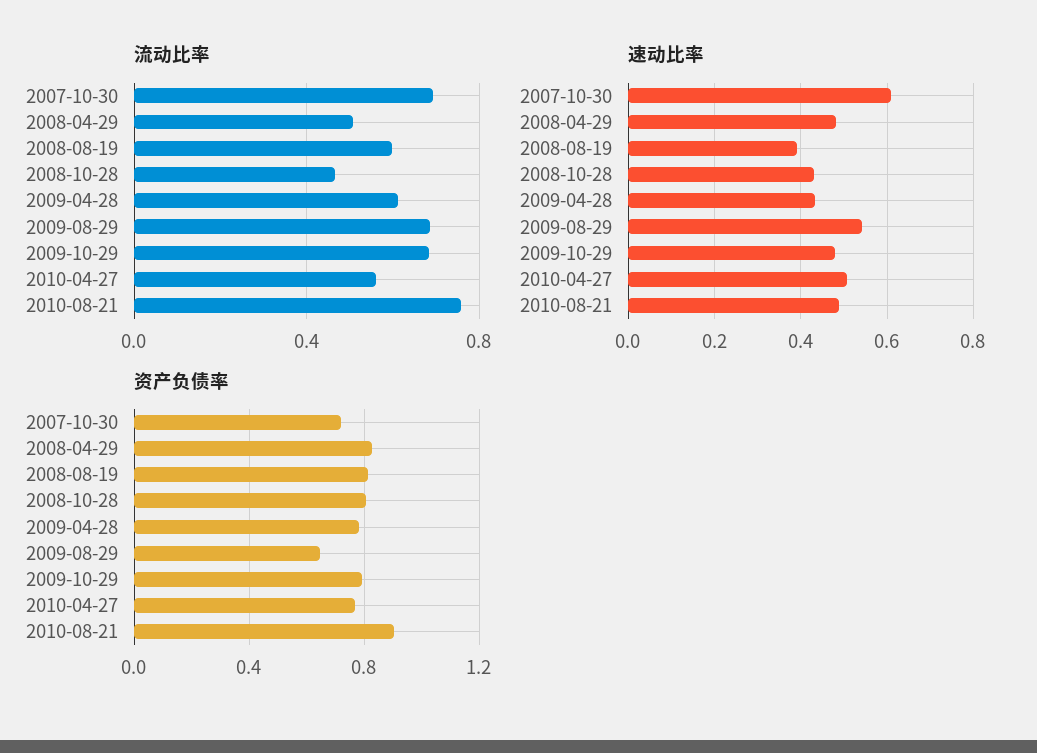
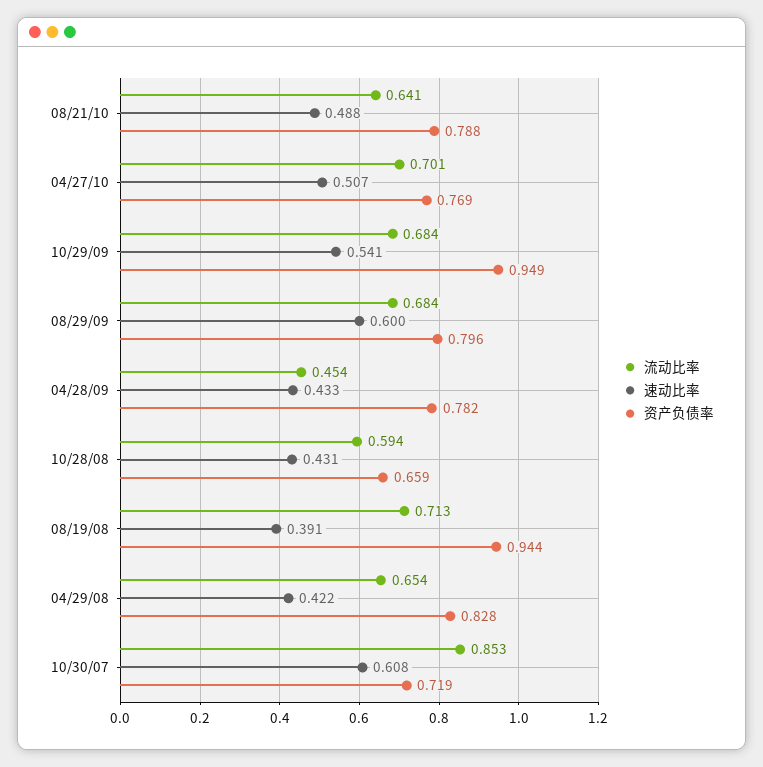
  {
    "流动比率": {
-     "2007-10-30": 0.7,
+     "2007-10-30": 0.853,
-     "2008-04-29": 0.5,
+     "2008-04-29": 0.654,
-     "2008-08-19": 0.6,
+     "2008-08-19": 0.713,
-     "2008-10-28": 0.45,
+     "2008-10-28": 0.594,
-     "2009-04-28": 0.6,
+     "2009-04-28": 0.454,
      "2009-08-29": 0.684,
      "2009-10-29": 0.684,
-     "2010-04-27": 0.55,
+     "2010-04-27": 0.701,
-     "2010-08-21": 0.75
+     "2010-08-21": 0.641
    },
    "速动比率": {
      "2007-10-30": 0.608,
-     "2008-04-29": 0.48,
+     "2008-04-29": 0.422,
      "2008-08-19": 0.391,
      "2008-10-28": 0.431,
      "2009-04-28": 0.433,
-     "2009-08-29": 0.54,
+     "2009-08-29": 0.6,
-     "2009-10-29": 0.48,
+     "2009-10-29": 0.541,
      "2010-04-27": 0.507,
      "2010-08-21": 0.488
    },
    "资产负债率": {
      "2007-10-30": 0.719,
      "2008-04-29": 0.828,
-     "2008-08-19": 0.8,
+     "2008-08-19": 0.944,
-     "2008-10-28": 0.8,
+     "2008-10-28": 0.659,
      "2009-04-28": 0.782,
-     "2009-08-29": 0.65,
+     "2009-08-29": 0.796,
-     "2009-10-29": 0.8,
+     "2009-10-29": 0.949,
      "2010-04-27": 0.769,
-     "2010-08-21": 0.9
+     "2010-08-21": 0.788
    }
  }

